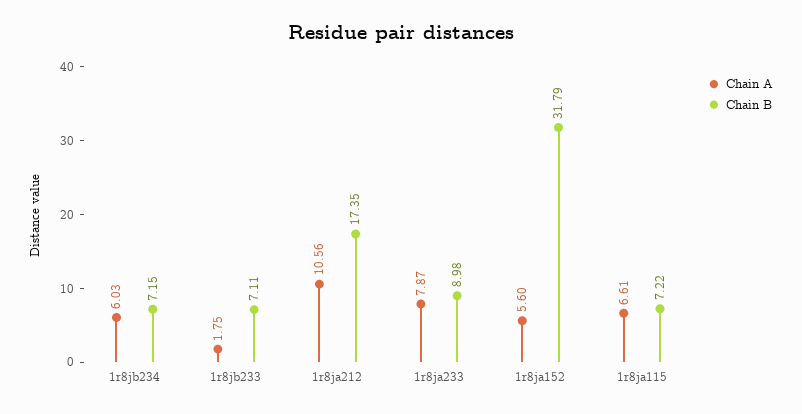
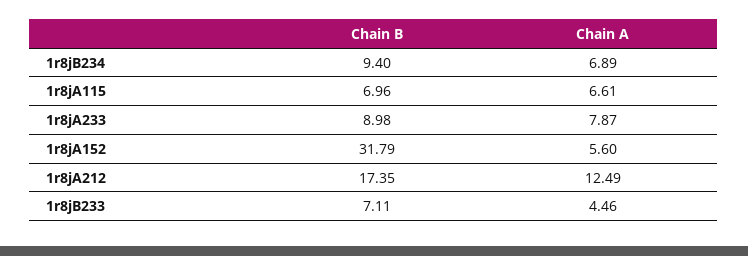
  {
    "Chain A": {
-     "1r8jb234": 6.03,
+     "1r8jb234": 6.89,
-     "1r8jb233": 1.75,
+     "1r8jb233": 4.46,
-     "1r8ja212": 10.56,
+     "1r8ja212": 12.49,
      "1r8ja233": 7.87,
      "1r8ja152": 5.6,
      "1r8ja115": 6.61
    },
    "Chain B": {
-     "1r8jb234": 7.15,
+     "1r8jb234": 9.4,
      "1r8jb233": 7.11,
      "1r8ja212": 17.35,
      "1r8ja233": 8.98,
      "1r8ja152": 31.79,
-     "1r8ja115": 7.22
+     "1r8ja115": 6.96
    }
  }

